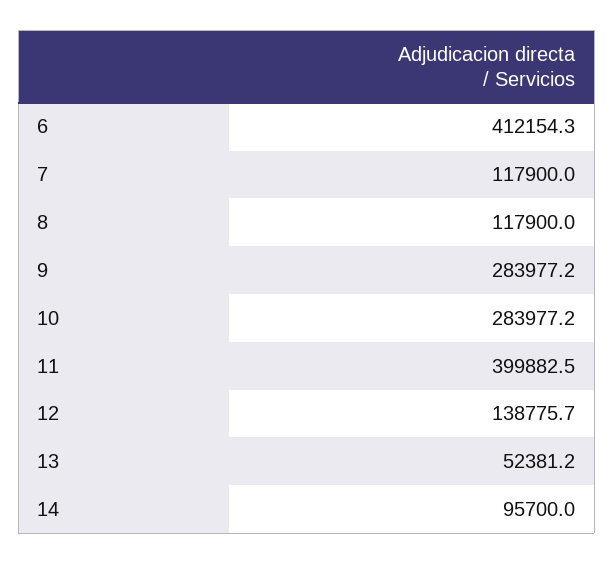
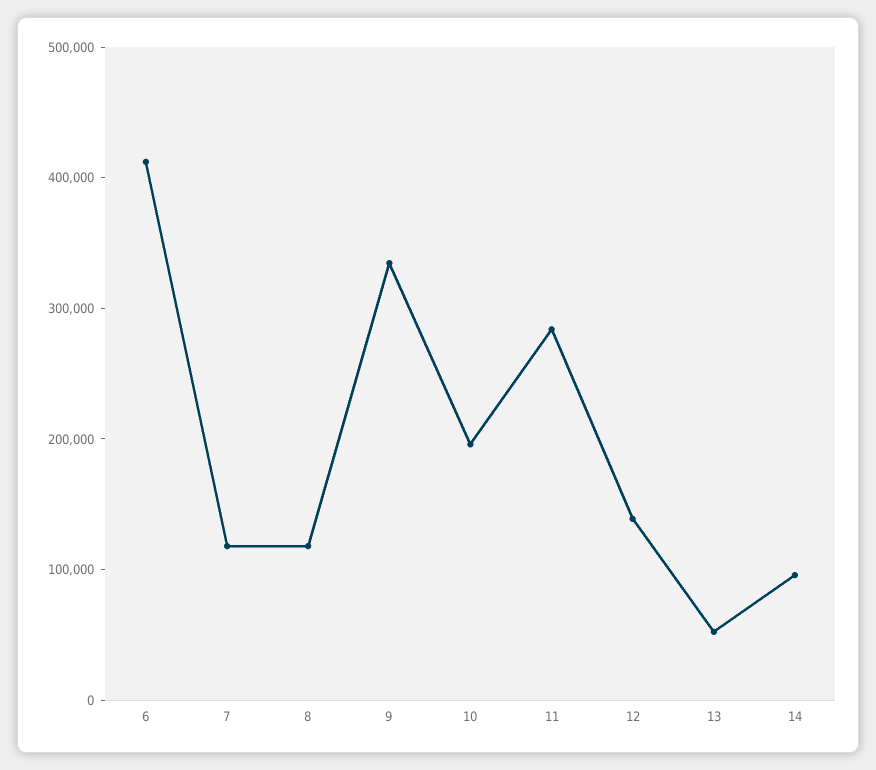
  {
    "6": 412154.3,
    "7": 117900,
    "8": 117900,
-   "9": 283977.2,
+   "9": 340000,
-   "10": 283977.2,
+   "10": 200000,
-   "11": 399882.5,
+   "11": 280000,
    "12": 138775.7,
    "13": 52381.2,
    "14": 95700
  }

